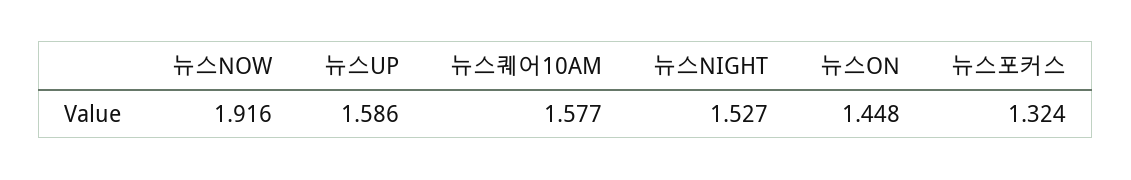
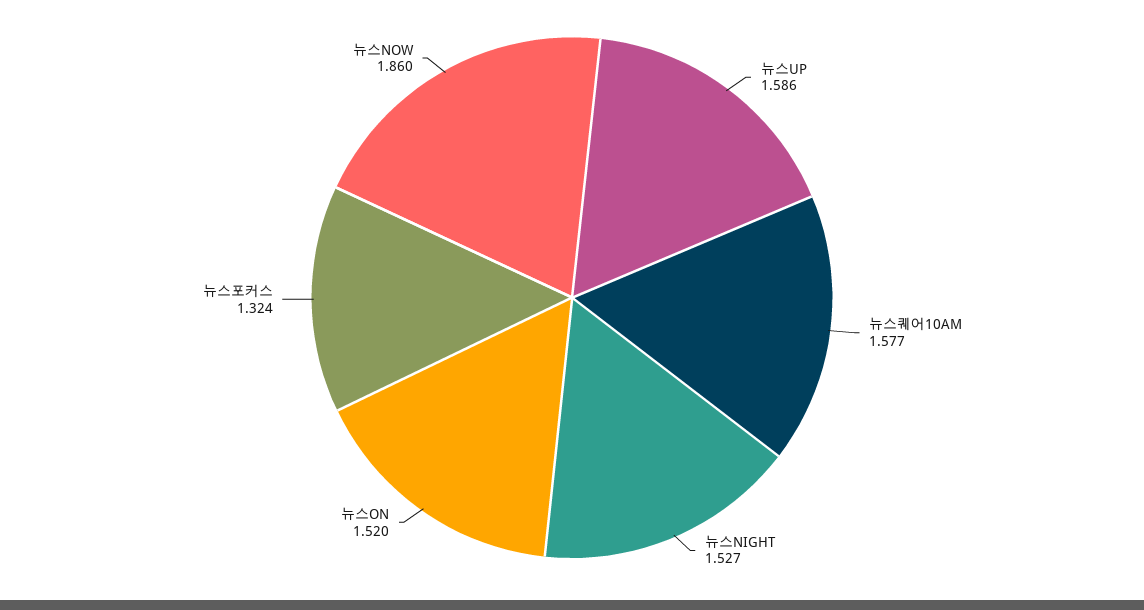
  {
-   "뉴스NOW": 1.916,
+   "뉴스NOW": 1.86,
    "뉴스UP": 1.586,
    "뉴스퀘어10AM": 1.577,
    "뉴스NIGHT": 1.527,
-   "뉴스ON": 1.448,
+   "뉴스ON": 1.52,
    "뉴스포커스": 1.324
  }

